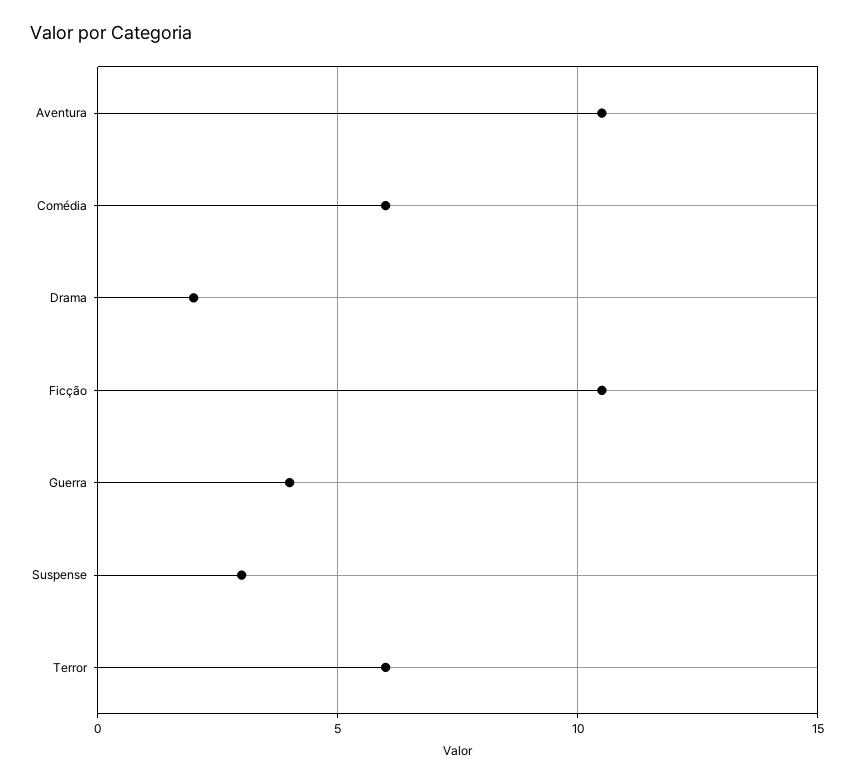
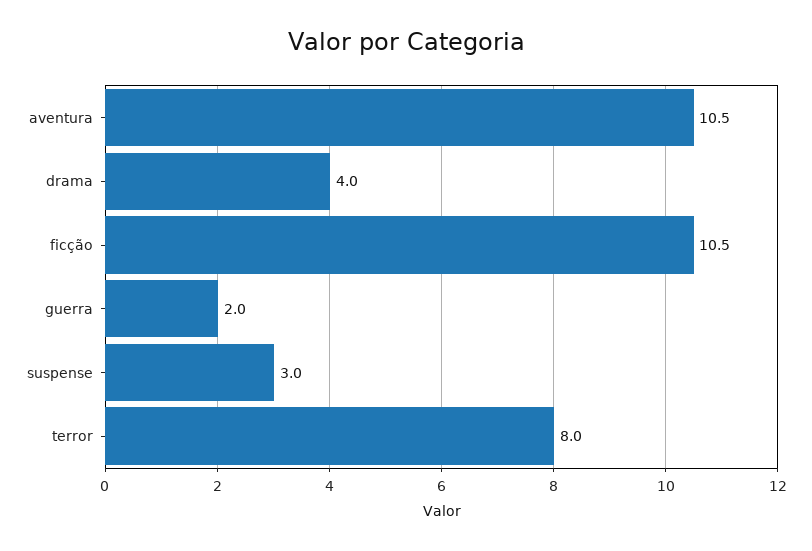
  {
    "Aventura": 10.5,
-   "Comédia": 6,
-   "Drama": 2,
+   "Drama": 4,
    "Ficção": 10.5,
-   "Guerra": 4,
+   "Guerra": 2,
    "Suspense": 3,
-   "Terror": 6
+   "Terror": 8
  }

